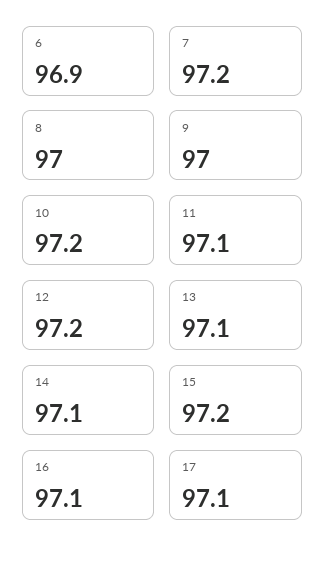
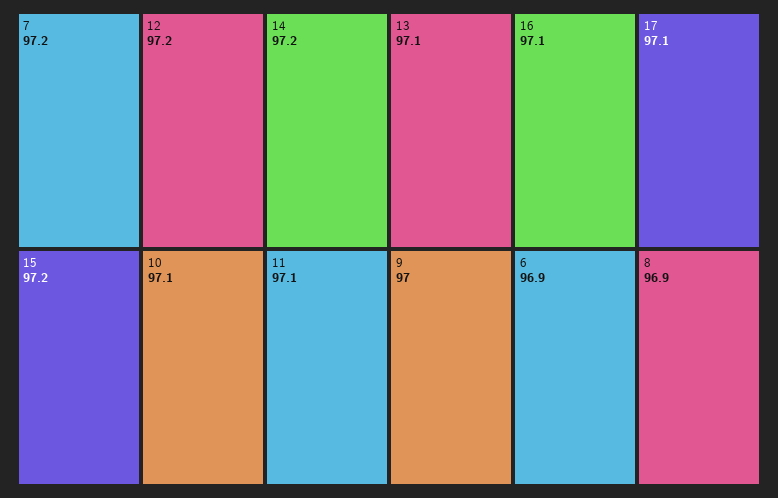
  {
    "6": 96.9,
    "7": 97.2,
-   "8": 97,
+   "8": 96.9,
    "9": 97,
-   "10": 97.2,
+   "10": 97.1,
    "11": 97.1,
    "12": 97.2,
    "13": 97.1,
-   "14": 97.1,
+   "14": 97.2,
    "15": 97.2,
    "16": 97.1,
    "17": 97.1
  }

